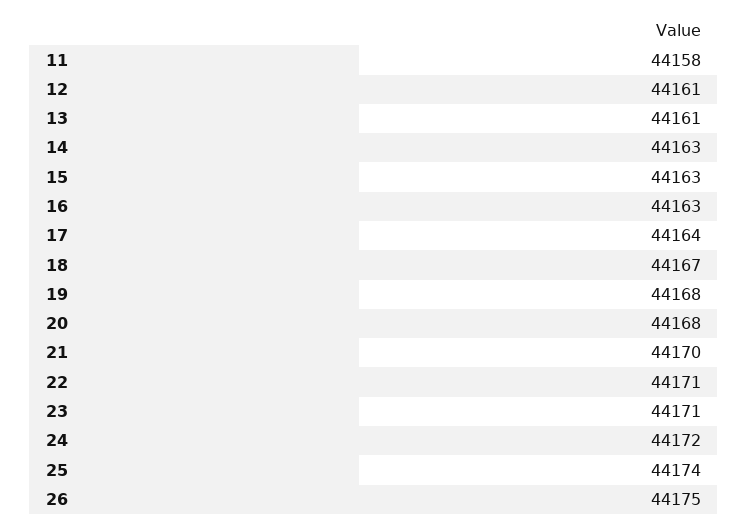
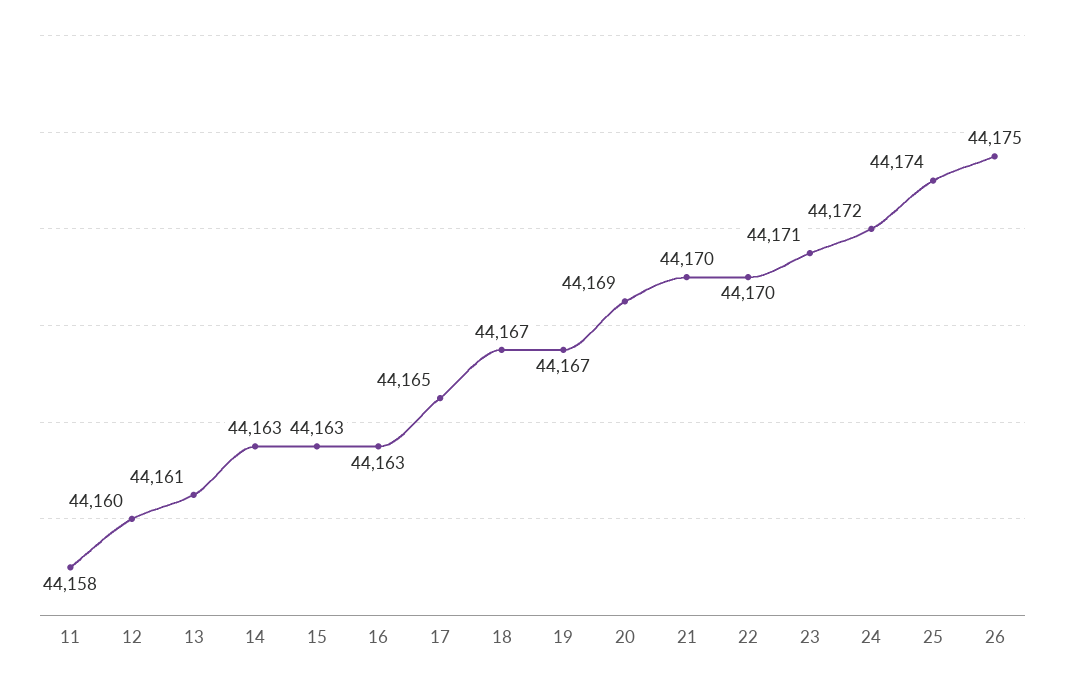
  {
    "11": 44158,
-   "12": 44161,
+   "12": 44160,
    "13": 44161,
    "14": 44163,
    "15": 44163,
    "16": 44163,
-   "17": 44164,
+   "17": 44165,
    "18": 44167,
-   "19": 44168,
+   "19": 44167,
-   "20": 44168,
+   "20": 44169,
    "21": 44170,
-   "22": 44171,
+   "22": 44170,
    "23": 44171,
    "24": 44172,
    "25": 44174,
    "26": 44175
  }

